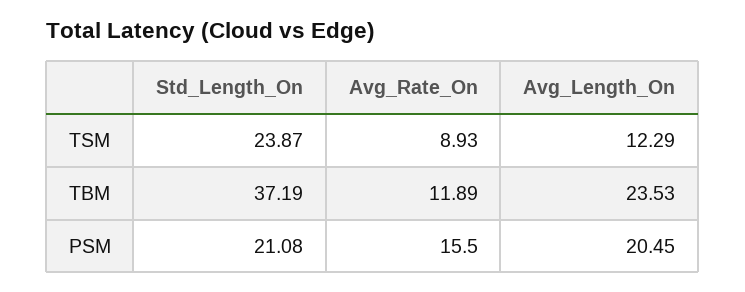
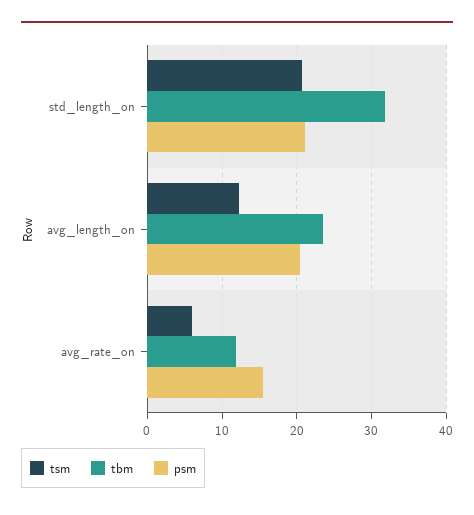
  {
    "TSM": {
-     "Std_Length_On": 23.87,
+     "Std_Length_On": 21,
-     "Avg_Rate_On": 8.93,
+     "Avg_Rate_On": 6,
      "Avg_Length_On": 12.29
    },
    "TBM": {
-     "Std_Length_On": 37.19,
+     "Std_Length_On": 32,
      "Avg_Rate_On": 11.89,
      "Avg_Length_On": 23.53
    },
    "PSM": {
      "Std_Length_On": 21.08,
      "Avg_Rate_On": 15.5,
      "Avg_Length_On": 20.45
    }
  }

